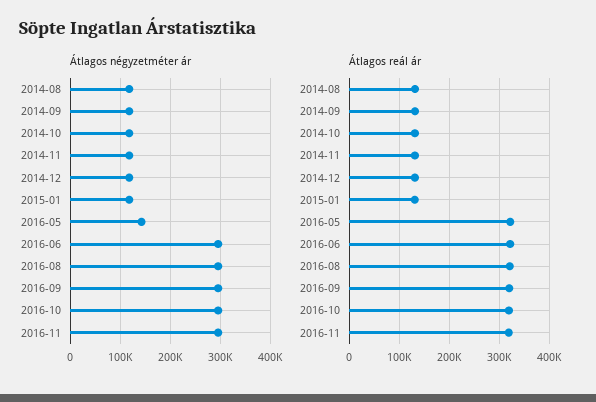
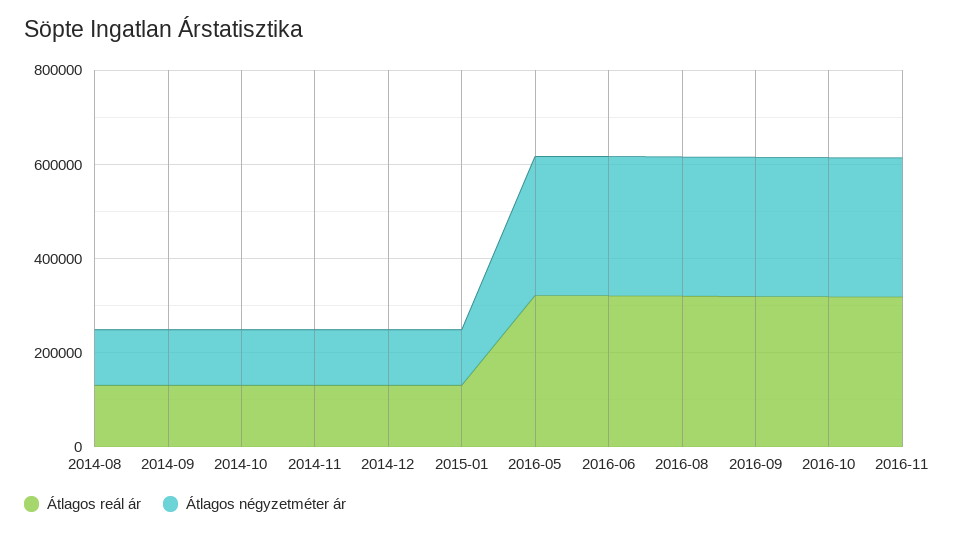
  {
    "Átlagos négyzetméter ár": {
      "2014-08": 120000,
      "2014-09": 120000,
      "2014-10": 120000,
      "2014-11": 120000,
      "2014-12": 120000,
      "2015-01": 120000,
-     "2016-05": 140000,
+     "2016-05": 300000,
      "2016-06": 300000,
      "2016-08": 300000,
      "2016-09": 300000,
      "2016-10": 300000,
      "2016-11": 300000
    },
    "Átlagos reál ár": {
      "2014-08": 140000,
      "2014-09": 140000,
      "2014-10": 140000,
      "2014-11": 140000,
      "2014-12": 140000,
      "2015-01": 140000,
      "2016-05": 320000,
      "2016-06": 320000,
      "2016-08": 320000,
      "2016-09": 320000,
      "2016-10": 320000,
      "2016-11": 320000
    }
  }

